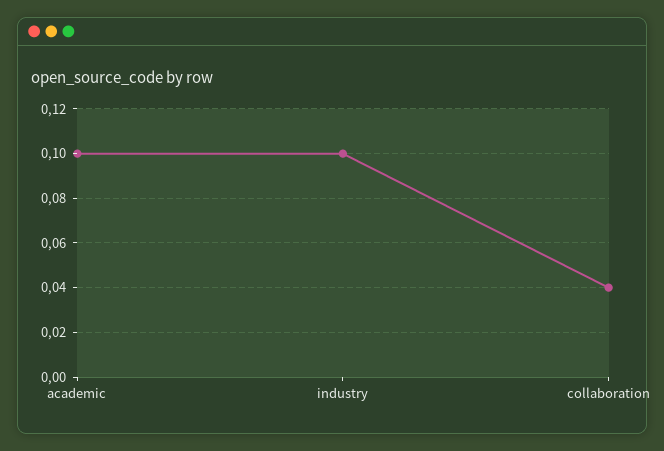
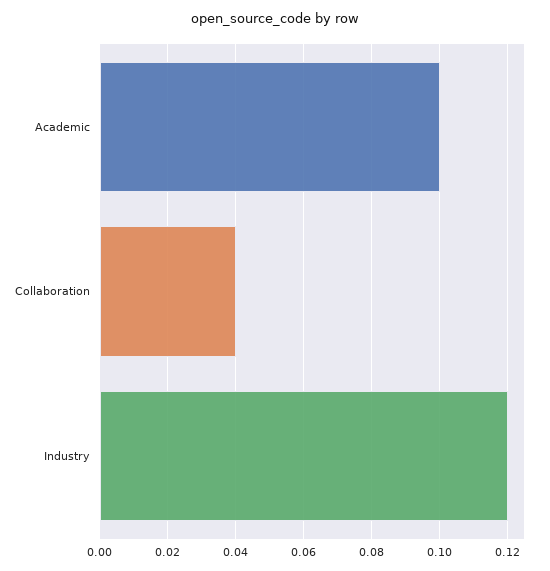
  {
    "academic": 0.1,
-   "industry": 0.1,
+   "industry": 0.12,
    "collaboration": 0.04
  }

